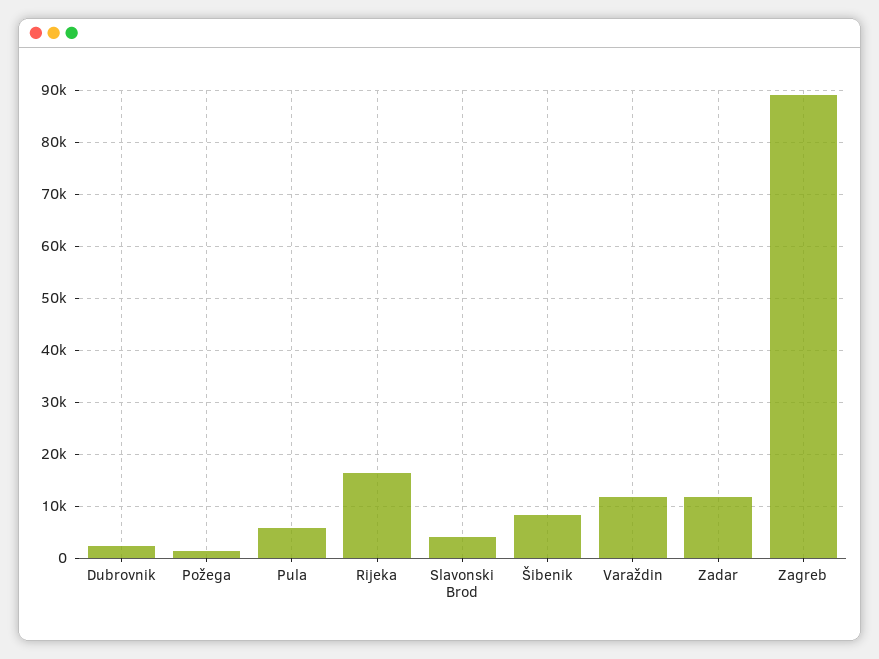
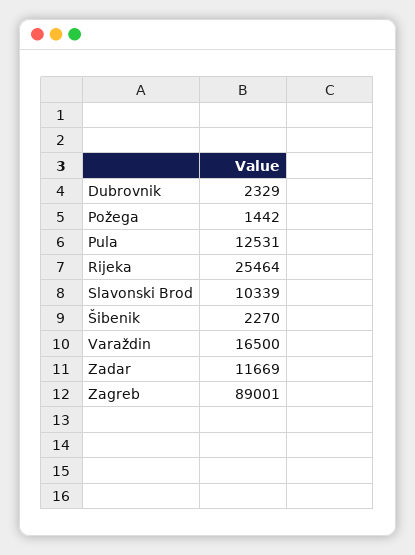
  {
    "Dubrovnik": 2329,
    "Požega": 1442,
-   "Pula": 6000,
+   "Pula": 12531,
-   "Rijeka": 16000,
+   "Rijeka": 25464,
-   "Slavonski Brod": 4000,
+   "Slavonski Brod": 10339,
-   "Šibenik": 8000,
+   "Šibenik": 2270,
-   "Varaždin": 12000,
+   "Varaždin": 16500,
    "Zadar": 11669,
    "Zagreb": 89001
  }

